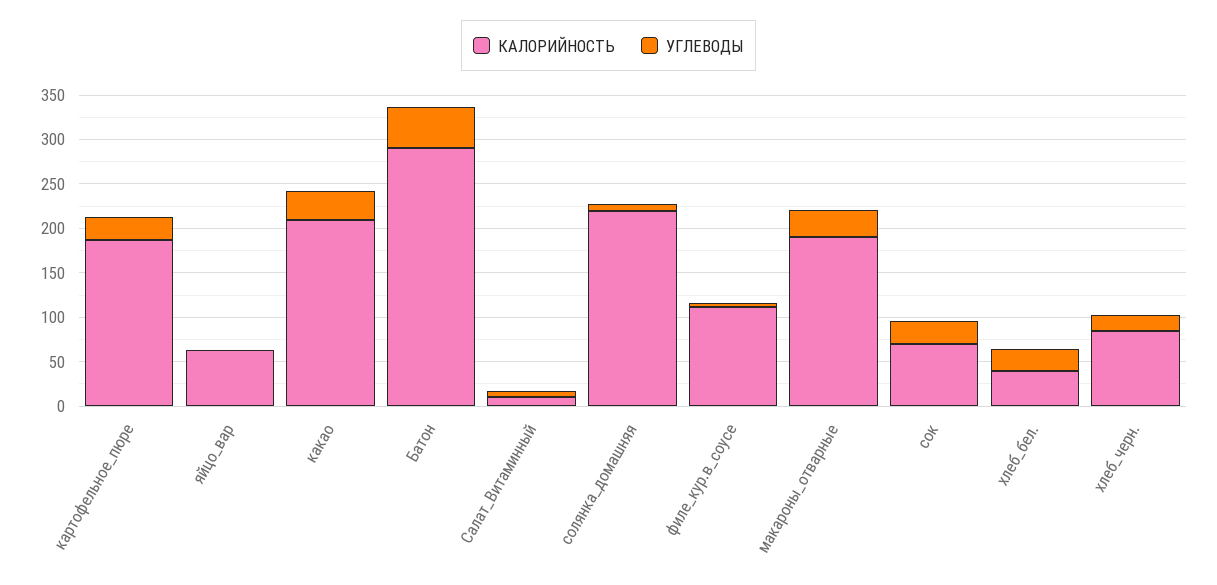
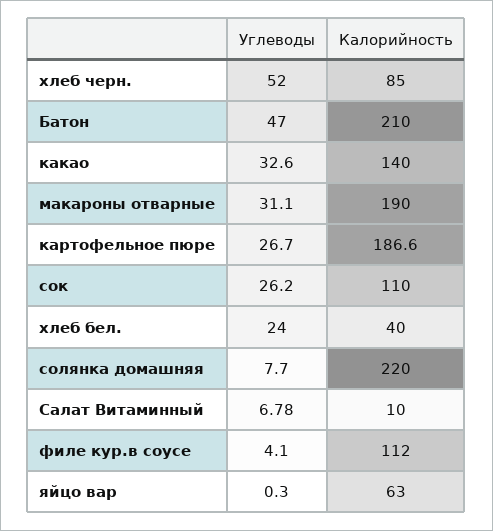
  {
    "КАЛОРИЙНОСТЬ": {
      "картофельное_пюре": 186.6,
      "яйцо_вар": 63,
-     "какао": 210,
+     "какао": 140,
-     "Батон": 290,
+     "Батон": 210,
      "Салат_Витаминный": 10,
      "солянка_домашняя": 220,
      "филе_кур.в_соусе": 112,
      "макароны_отварные": 190,
-     "сок": 70,
+     "сок": 110,
      "хлеб_бел.": 40,
      "хлеб_черн.": 85
    },
    "УГЛЕВОДЫ": {
      "картофельное_пюре": 26.7,
      "яйцо_вар": 0.3,
      "какао": 32.6,
      "Батон": 47,
      "Салат_Витаминный": 6.78,
      "солянка_домашняя": 7.7,
      "филе_кур.в_соусе": 4.1,
      "макароны_отварные": 31.1,
      "сок": 26.2,
      "хлеб_бел.": 24,
-     "хлеб_черн.": 20
+     "хлеб_черн.": 52
    }
  }

